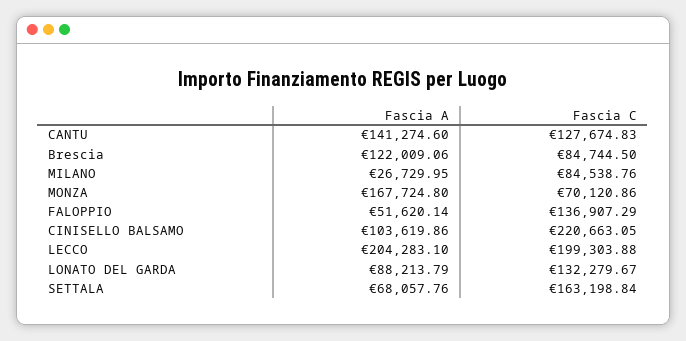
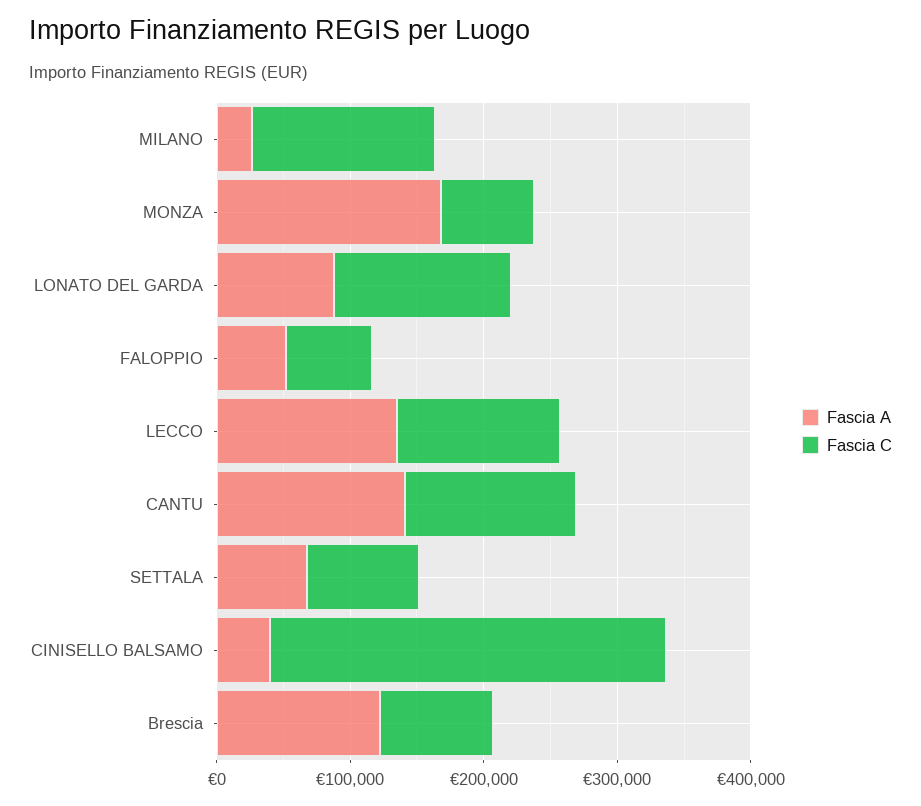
  {
    "Fascia A": {
      "CANTU": 141274.6,
      "Brescia": 122009.06,
      "MILANO": 26729.95,
      "MONZA": 167724.8,
      "FALOPPIO": 51620.14,
-     "CINISELLO BALSAMO": 103619.86,
+     "CINISELLO BALSAMO": 40000,
-     "LECCO": 204283.1,
+     "LECCO": 140000,
      "LONATO DEL GARDA": 88213.79,
      "SETTALA": 68057.76
    },
    "Fascia C": {
      "CANTU": 127674.83,
      "Brescia": 84744.5,
-     "MILANO": 84538.76,
+     "MILANO": 140000,
      "MONZA": 70120.86,
-     "FALOPPIO": 136907.29,
+     "FALOPPIO": 60000,
-     "CINISELLO BALSAMO": 220663.05,
+     "CINISELLO BALSAMO": 300000,
-     "LECCO": 199303.88,
+     "LECCO": 120000,
      "LONATO DEL GARDA": 132279.67,
-     "SETTALA": 163198.84
+     "SETTALA": 80000
    }
  }

